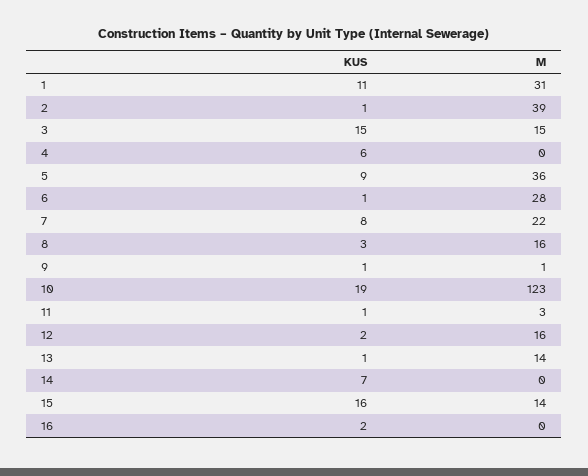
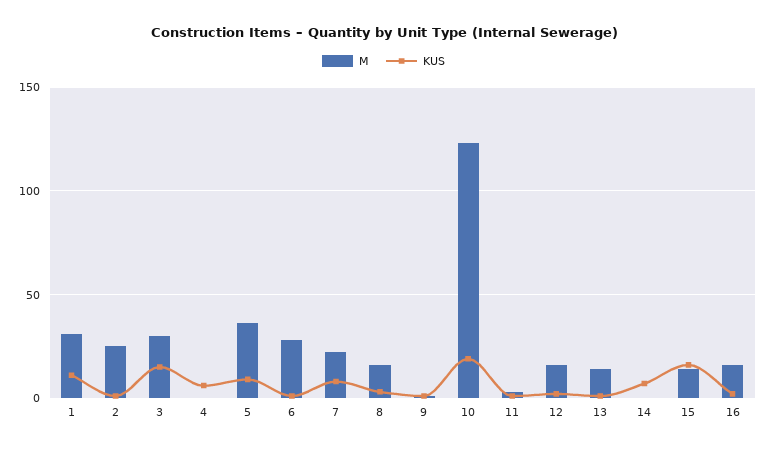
  {
    "KUS": {
      "1": 11,
      "2": 1,
      "3": 15,
      "4": 6,
      "5": 9,
      "6": 1,
      "7": 8,
      "8": 3,
      "9": 1,
      "10": 19,
      "11": 1,
      "12": 2,
      "13": 1,
      "14": 7,
      "15": 16,
      "16": 2
    },
    "M": {
      "1": 31,
-     "2": 39,
+     "2": 25,
-     "3": 15,
+     "3": 30,
      "4": 0,
      "5": 36,
      "6": 28,
      "7": 22,
      "8": 16,
      "9": 1,
      "10": 123,
      "11": 3,
      "12": 16,
      "13": 14,
      "14": 0,
      "15": 14,
-     "16": 0
+     "16": 15
    }
  }

